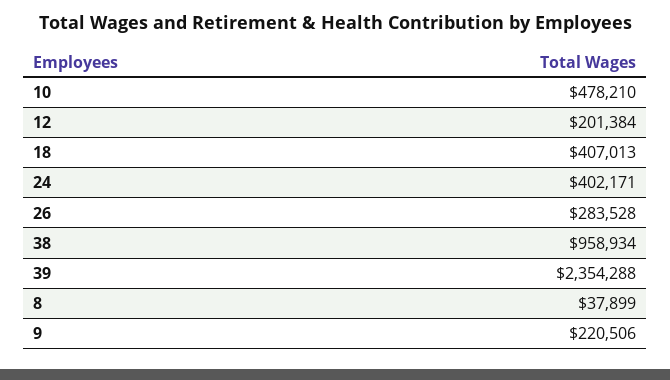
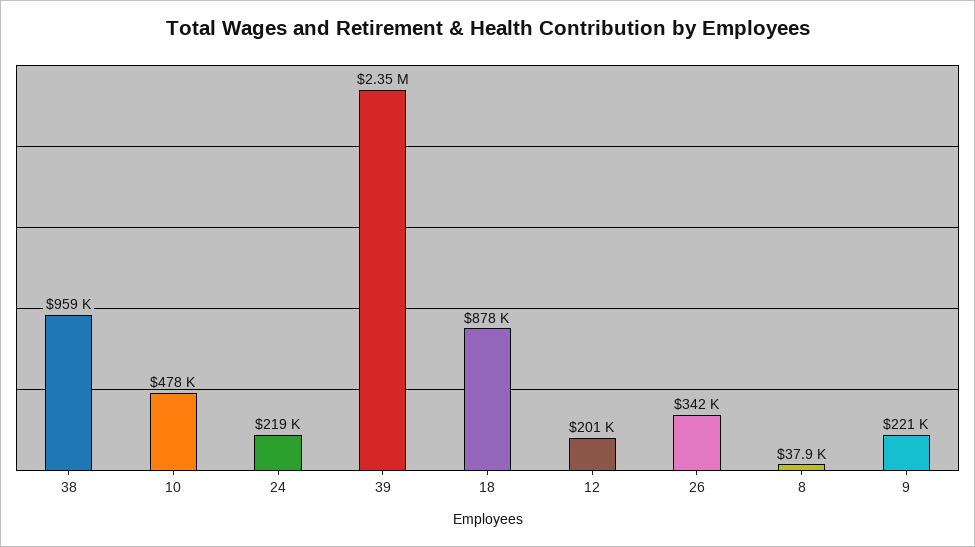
  {
    "10": 478210,
    "12": 201384,
-   "18": 407013,
+   "18": 878000,
-   "24": 402171,
+   "24": 219000,
-   "26": 283528,
+   "26": 342000,
    "38": 958934,
    "39": 2354288,
    "8": 37899,
    "9": 220506
  }

